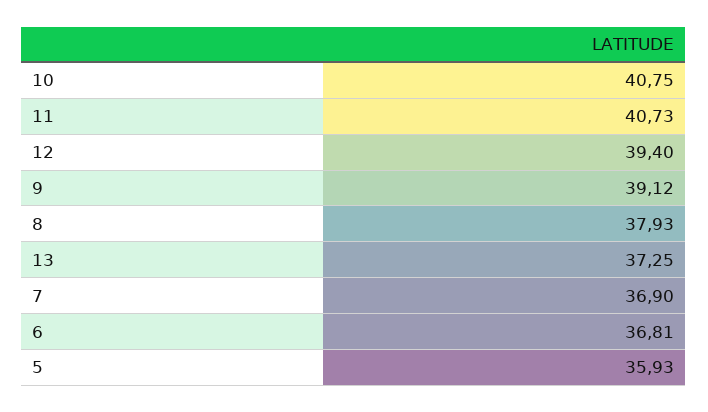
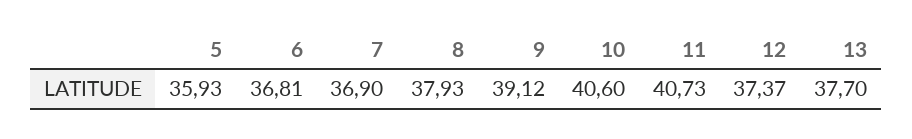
  {
-   "10": 40.75,
+   "10": 40.6,
    "11": 40.73,
-   "12": 39.4,
+   "12": 37.37,
    "9": 39.12,
    "8": 37.93,
-   "13": 37.25,
+   "13": 37.7,
    "7": 36.9,
    "6": 36.81,
    "5": 35.93
  }

